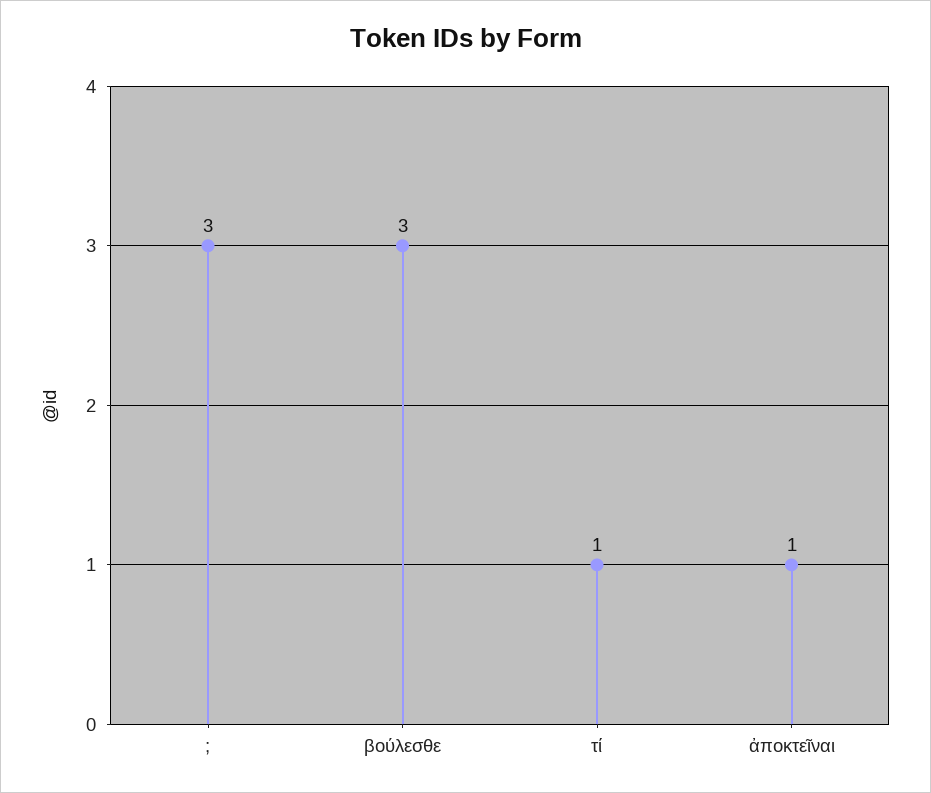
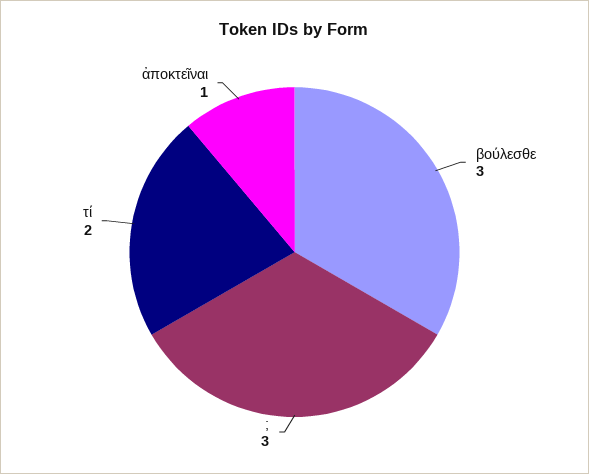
  {
    ";": 3,
    "βούλεσθε": 3,
-   "τί": 1,
+   "τί": 2,
    "ἀποκτεῖναι": 1
  }

